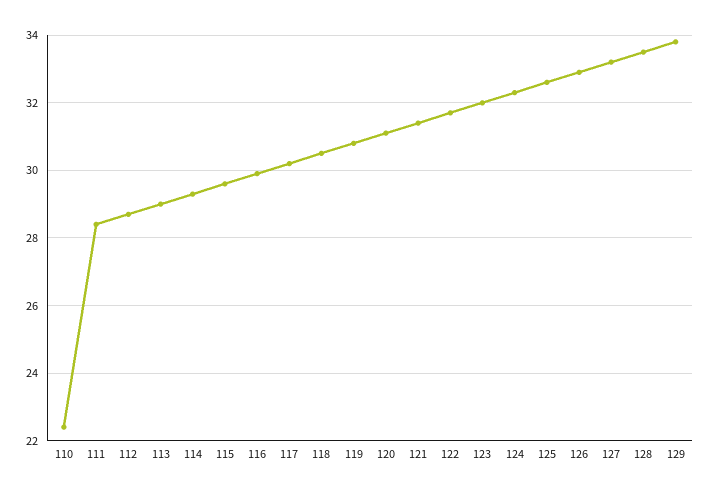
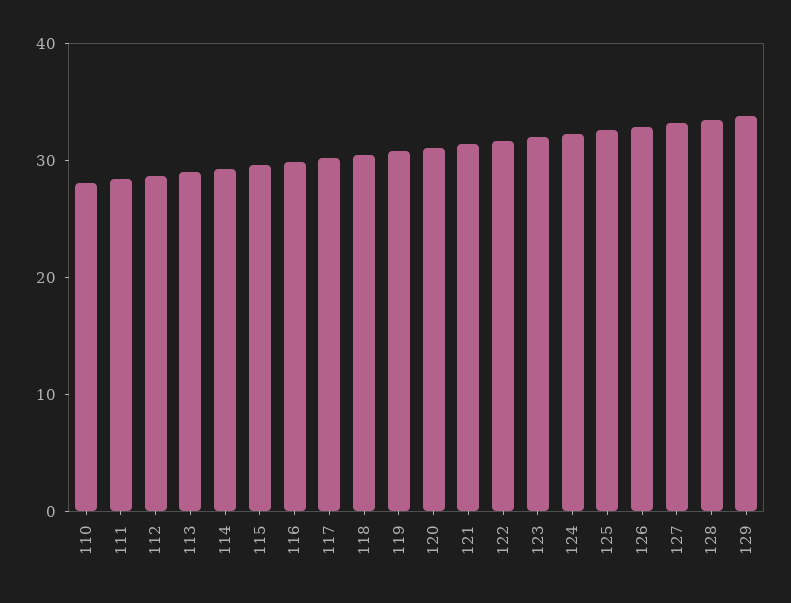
  {
-   "110": 22.5,
+   "110": 28,
    "111": 28.5,
    "112": 28.5,
    "113": 29,
    "114": 29.5,
    "115": 29.5,
    "116": 30,
    "117": 30,
    "118": 30.5,
    "119": 31,
    "120": 31,
    "121": 31.5,
    "122": 31.5,
    "123": 32,
    "124": 32.5,
    "125": 32.5,
    "126": 33,
    "127": 33,
    "128": 33.5,
    "129": 34
  }

